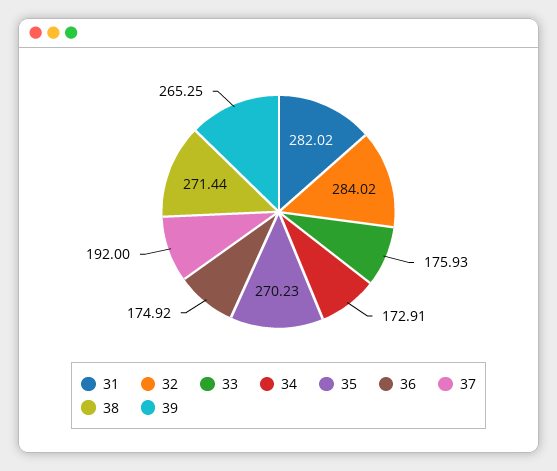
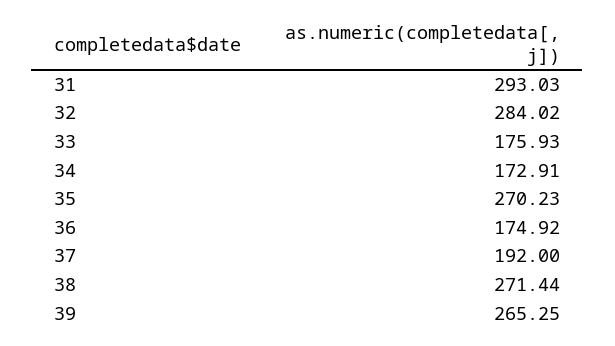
  {
-   "31": 282.02,
+   "31": 293.03,
    "32": 284.02,
    "33": 175.93,
    "34": 172.91,
    "35": 270.23,
    "36": 174.92,
    "37": 192,
    "38": 271.44,
    "39": 265.25
  }

